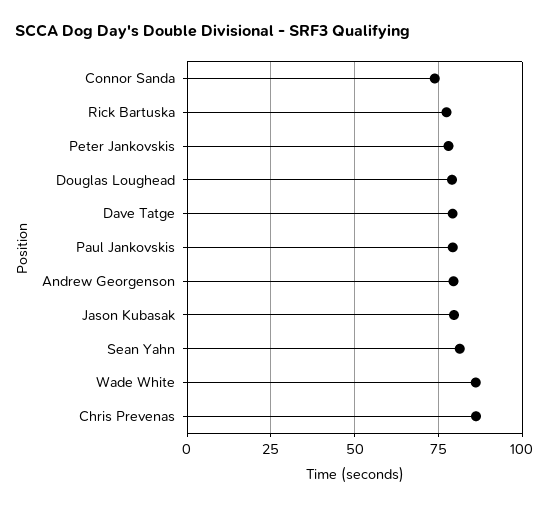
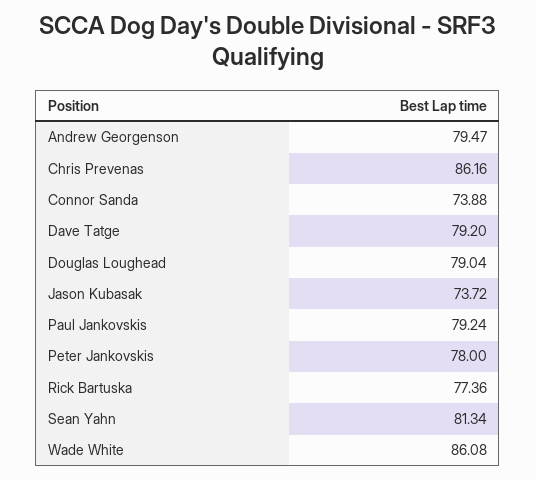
  {
    "Connor Sanda": 73.88,
    "Rick Bartuska": 77.36,
    "Peter Jankovskis": 78,
    "Douglas Loughead": 79.04,
    "Dave Tatge": 79.2,
    "Paul Jankovskis": 79.24,
    "Andrew Georgenson": 79.47,
-   "Jason Kubasak": 80,
+   "Jason Kubasak": 73.72,
    "Sean Yahn": 81.34,
    "Wade White": 86.08,
    "Chris Prevenas": 86.16
  }

